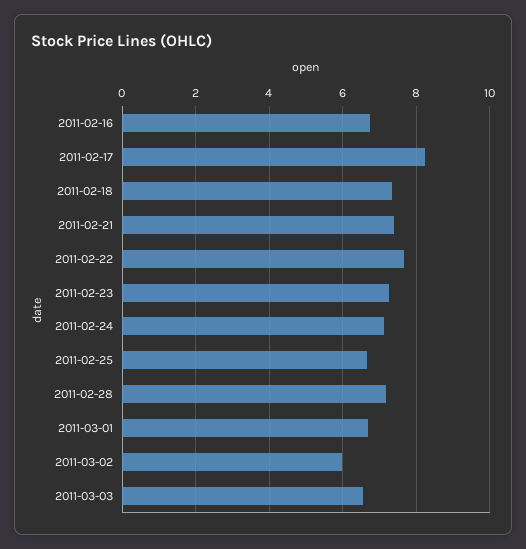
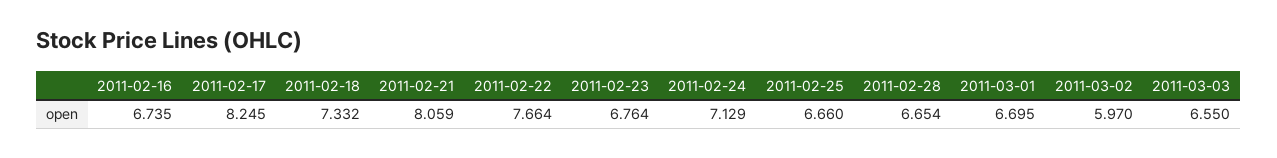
  {
    "2011-02-16": 6.735,
    "2011-02-17": 8.245,
    "2011-02-18": 7.332,
-   "2011-02-21": 7.4,
+   "2011-02-21": 8.059,
    "2011-02-22": 7.664,
-   "2011-02-23": 7.2,
+   "2011-02-23": 6.764,
    "2011-02-24": 7.129,
    "2011-02-25": 6.66,
-   "2011-02-28": 7.2,
+   "2011-02-28": 6.654,
    "2011-03-01": 6.695,
    "2011-03-02": 5.97,
    "2011-03-03": 6.55
  }

